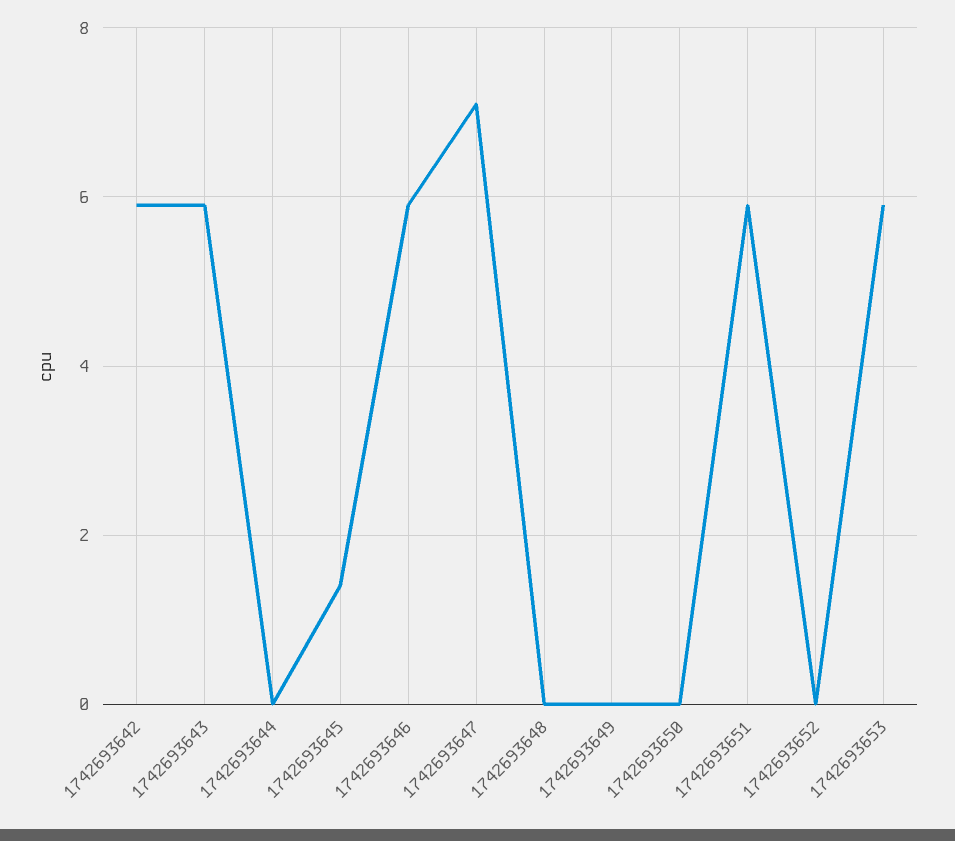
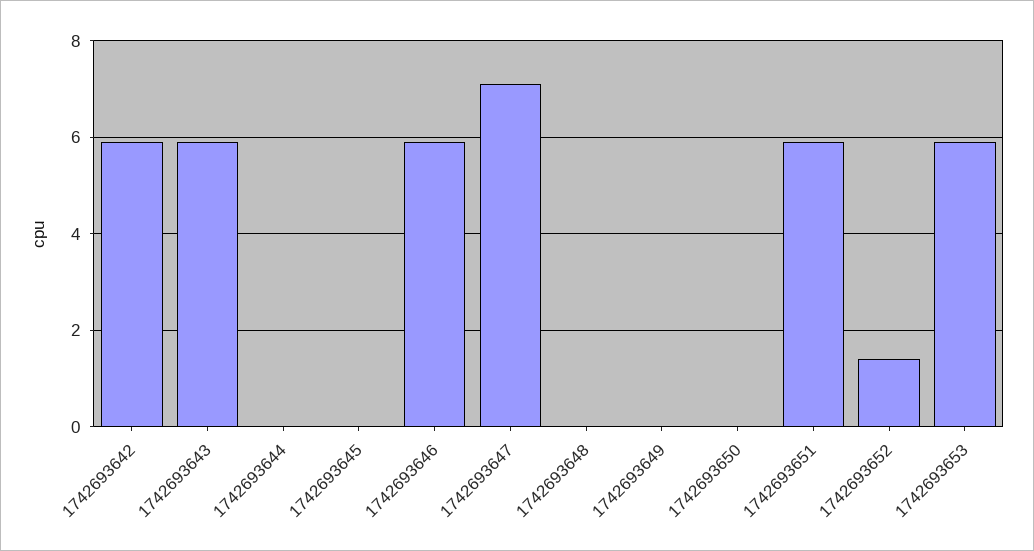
  {
    "1742693642": 6,
    "1742693643": 6,
    "1742693644": 0,
-   "1742693645": 1.5,
+   "1742693645": 0,
    "1742693646": 6,
    "1742693647": 7,
    "1742693648": 0,
    "1742693649": 0,
    "1742693650": 0,
    "1742693651": 6,
-   "1742693652": 0,
+   "1742693652": 1.5,
    "1742693653": 6
  }

